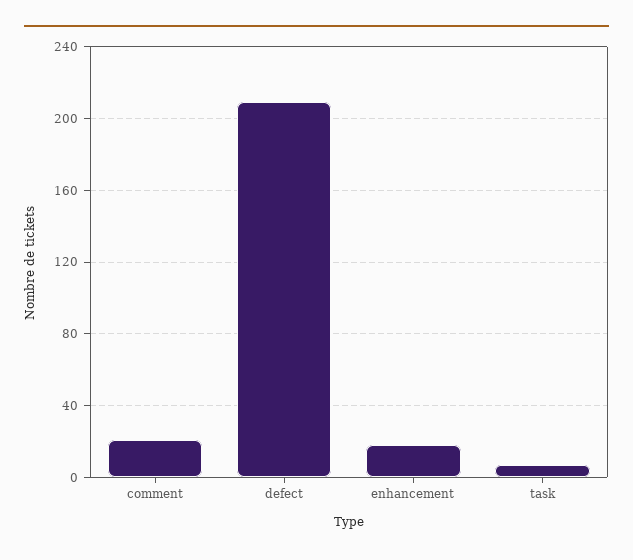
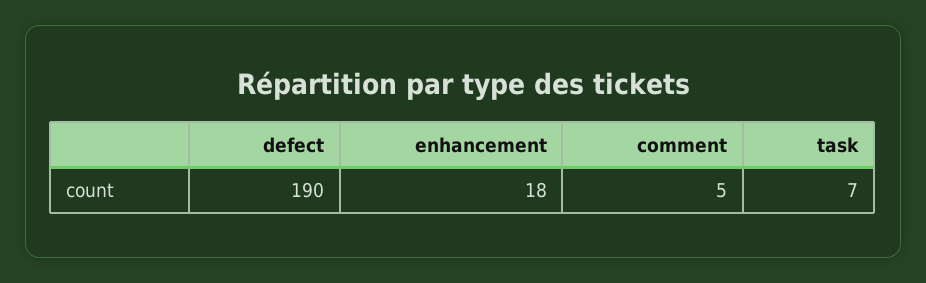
  {
-   "comment": 20,
+   "comment": 5,
-   "defect": 210,
+   "defect": 190,
    "enhancement": 18,
    "task": 7
  }

